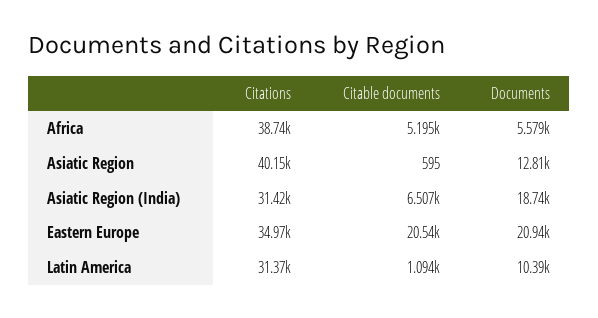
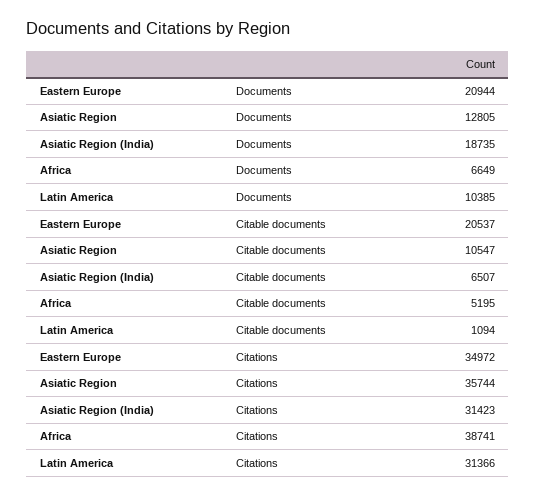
  {
    "Citations": {
      "Africa": 38741,
-     "Asiatic Region": 40150,
+     "Asiatic Region": 35744,
      "Asiatic Region (India)": 31423,
      "Eastern Europe": 34972,
      "Latin America": 31366
    },
    "Citable documents": {
      "Africa": 5195,
-     "Asiatic Region": 595,
+     "Asiatic Region": 10547,
      "Asiatic Region (India)": 6507,
      "Eastern Europe": 20537,
      "Latin America": 1094
    },
    "Documents": {
-     "Africa": 5579,
+     "Africa": 6649,
      "Asiatic Region": 12805,
      "Asiatic Region (India)": 18735,
      "Eastern Europe": 20944,
      "Latin America": 10385
    }
  }

